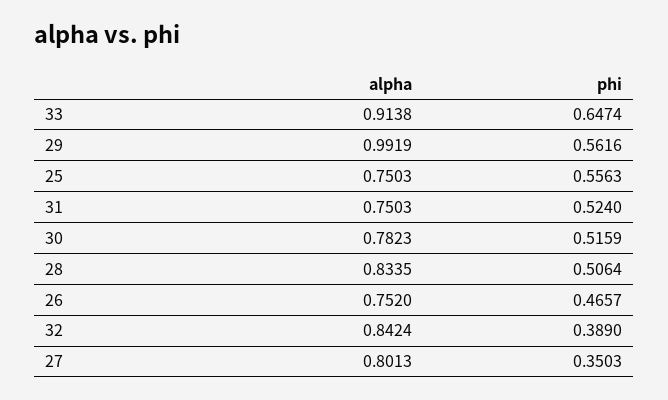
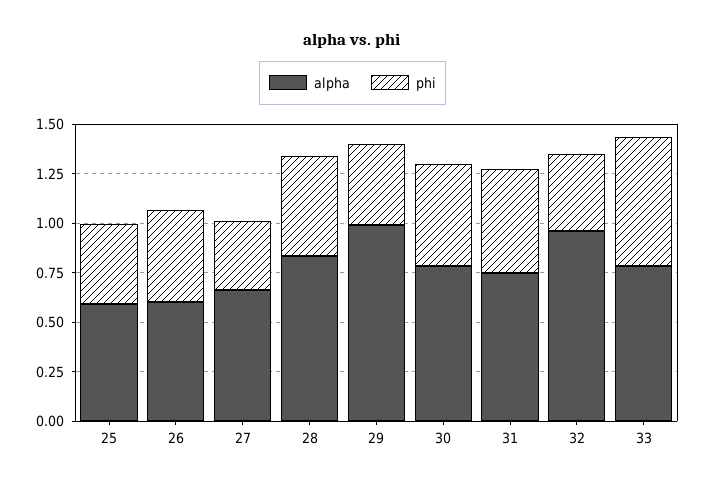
  {
    "alpha": {
-     "33": 0.9138,
+     "33": 0.8,
      "29": 0.9919,
-     "25": 0.7503,
+     "25": 0.6,
      "31": 0.7503,
      "30": 0.7823,
      "28": 0.8335,
-     "26": 0.752,
+     "26": 0.6,
-     "32": 0.8424,
+     "32": 0.95,
-     "27": 0.8013
+     "27": 0.65
    },
    "phi": {
      "33": 0.6474,
-     "29": 0.5616,
+     "29": 0.4,
-     "25": 0.5563,
+     "25": 0.4,
      "31": 0.524,
      "30": 0.5159,
      "28": 0.5064,
      "26": 0.4657,
      "32": 0.389,
      "27": 0.3503
    }
  }

